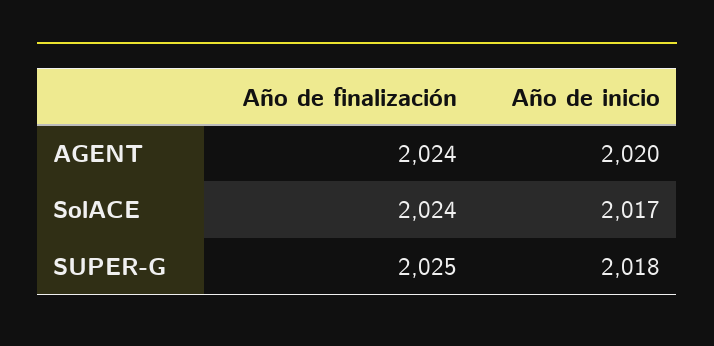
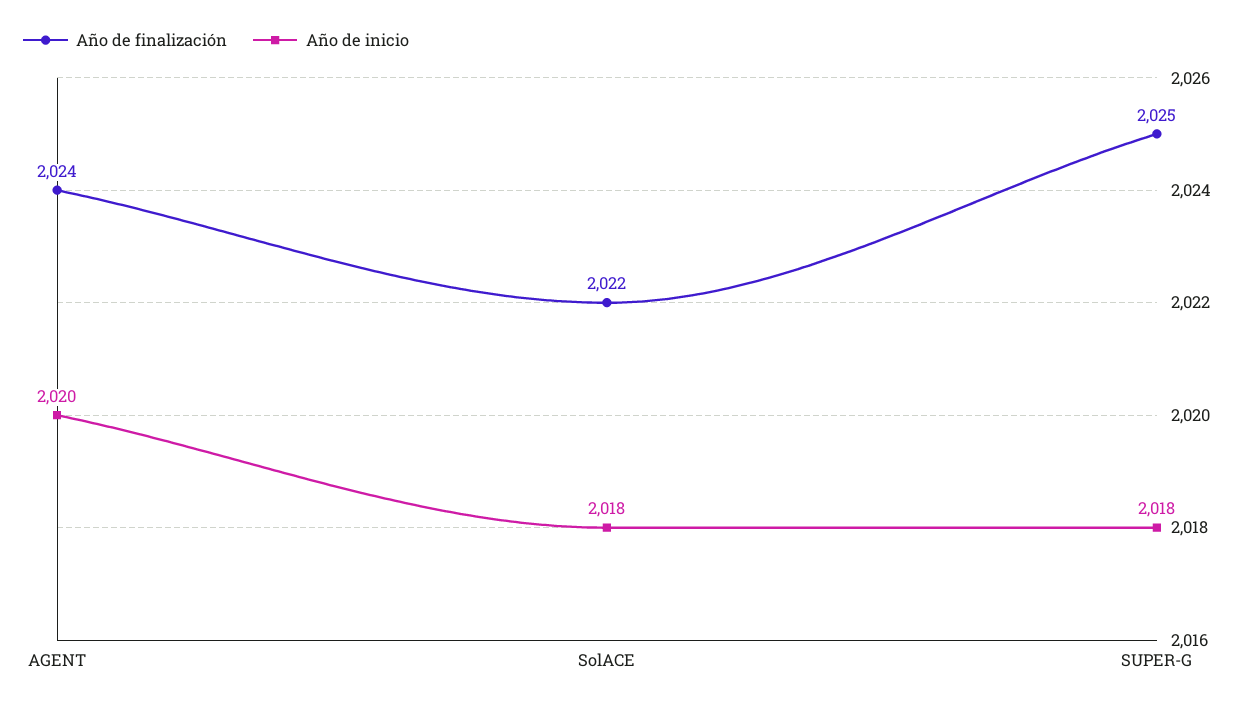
  {
    "Año de finalización": {
      "AGENT": 2024,
-     "SolACE": 2024,
+     "SolACE": 2022,
      "SUPER-G": 2025
    },
    "Año de inicio": {
      "AGENT": 2020,
-     "SolACE": 2017,
+     "SolACE": 2018,
      "SUPER-G": 2018
    }
  }

